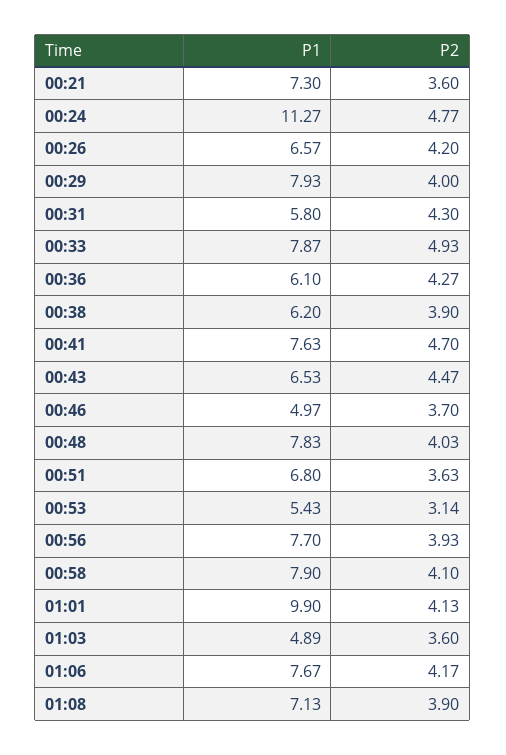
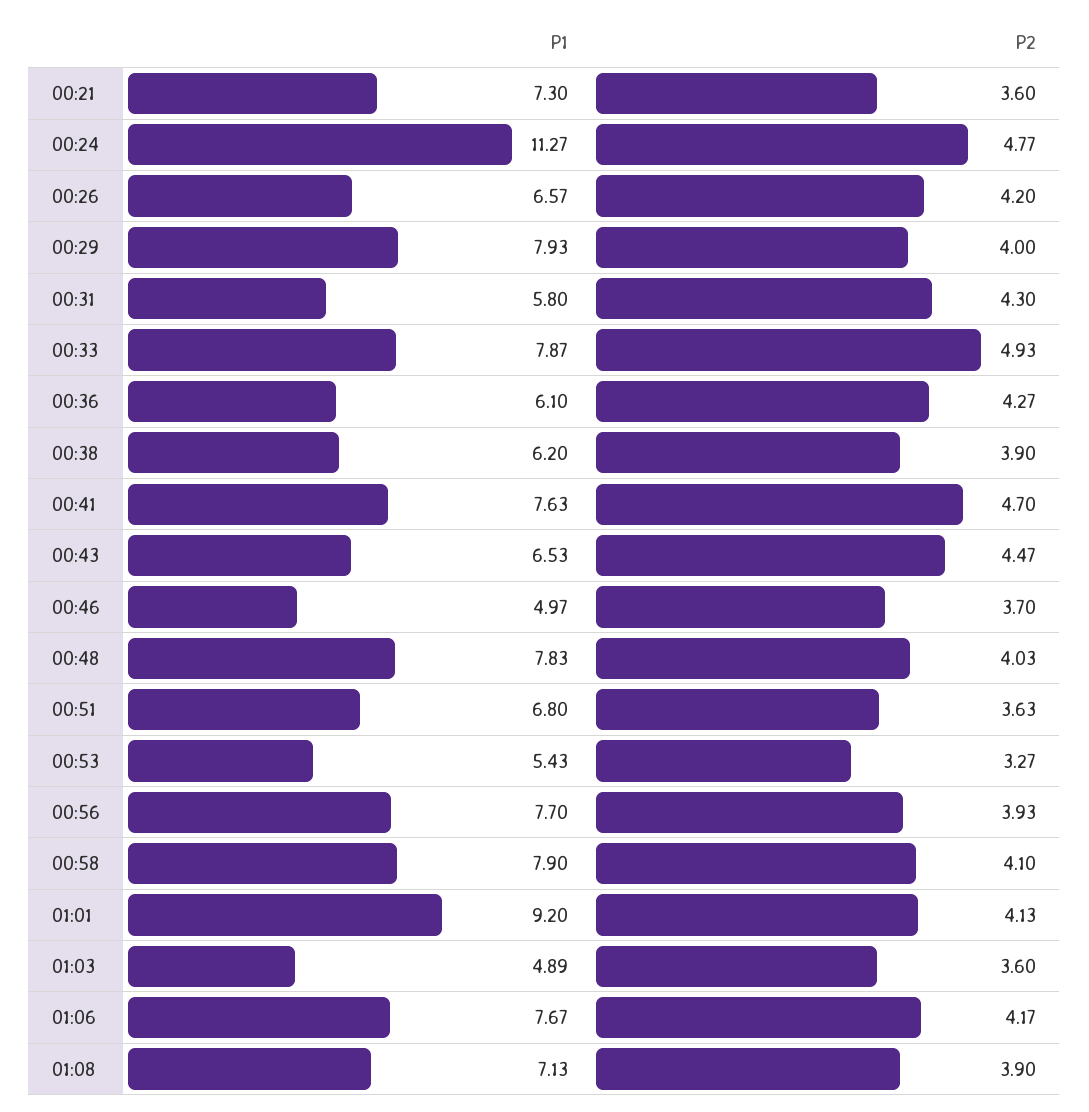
  {
    "P1": {
      "00:21": 7.3,
      "00:24": 11.27,
      "00:26": 6.57,
      "00:29": 7.93,
      "00:31": 5.8,
      "00:33": 7.87,
      "00:36": 6.1,
      "00:38": 6.2,
      "00:41": 7.63,
      "00:43": 6.53,
      "00:46": 4.97,
      "00:48": 7.83,
      "00:51": 6.8,
      "00:53": 5.43,
      "00:56": 7.7,
      "00:58": 7.9,
-     "01:01": 9.9,
+     "01:01": 9.2,
      "01:03": 4.89,
      "01:06": 7.67,
      "01:08": 7.13
    },
    "P2": {
      "00:21": 3.6,
      "00:24": 4.77,
      "00:26": 4.2,
      "00:29": 4,
      "00:31": 4.3,
      "00:33": 4.93,
      "00:36": 4.27,
      "00:38": 3.9,
      "00:41": 4.7,
      "00:43": 4.47,
      "00:46": 3.7,
      "00:48": 4.03,
      "00:51": 3.63,
-     "00:53": 3.14,
+     "00:53": 3.27,
      "00:56": 3.93,
      "00:58": 4.1,
      "01:01": 4.13,
      "01:03": 3.6,
      "01:06": 4.17,
      "01:08": 3.9
    }
  }

